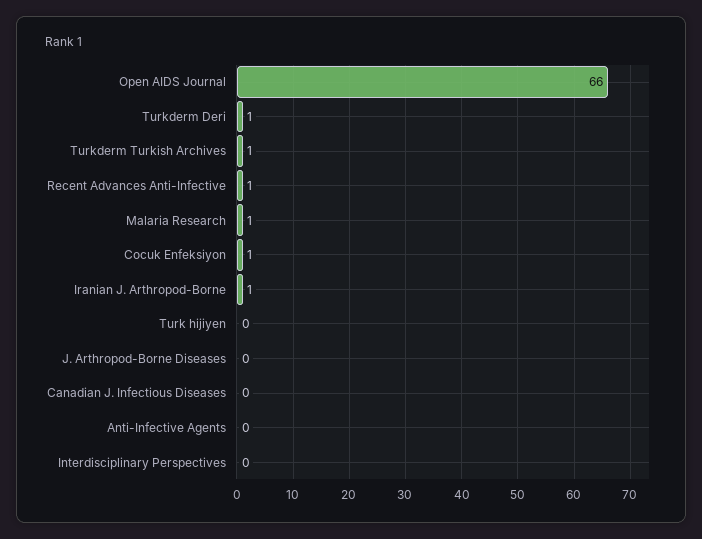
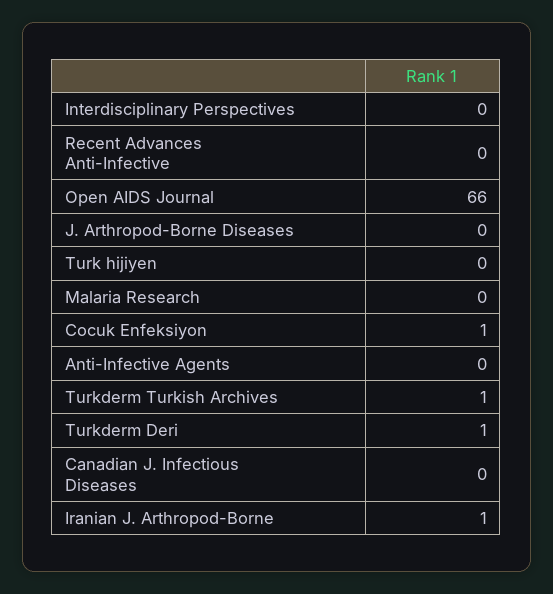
  {
    "Open AIDS Journal": 66,
    "Turkderm Deri": 1,
    "Turkderm Turkish Archives": 1,
-   "Recent Advances Anti-Infective": 1,
+   "Recent Advances Anti-Infective": 0,
-   "Malaria Research": 1,
+   "Malaria Research": 0,
    "Cocuk Enfeksiyon": 1,
    "Iranian J. Arthropod-Borne": 1,
    "Turk hijiyen": 0,
    "J. Arthropod-Borne Diseases": 0,
    "Canadian J. Infectious Diseases": 0,
    "Anti-Infective Agents": 0,
    "Interdisciplinary Perspectives": 0
  }

